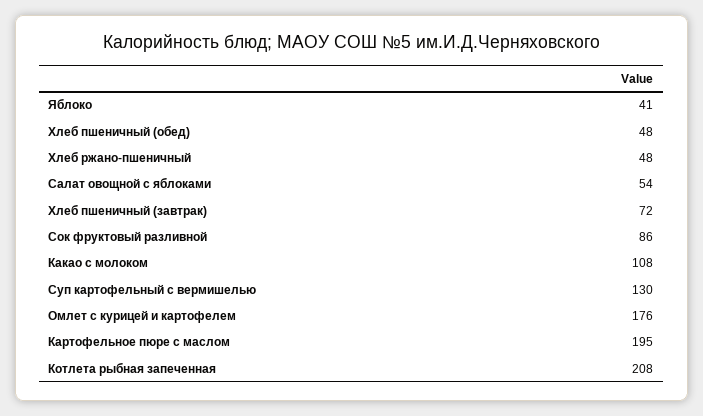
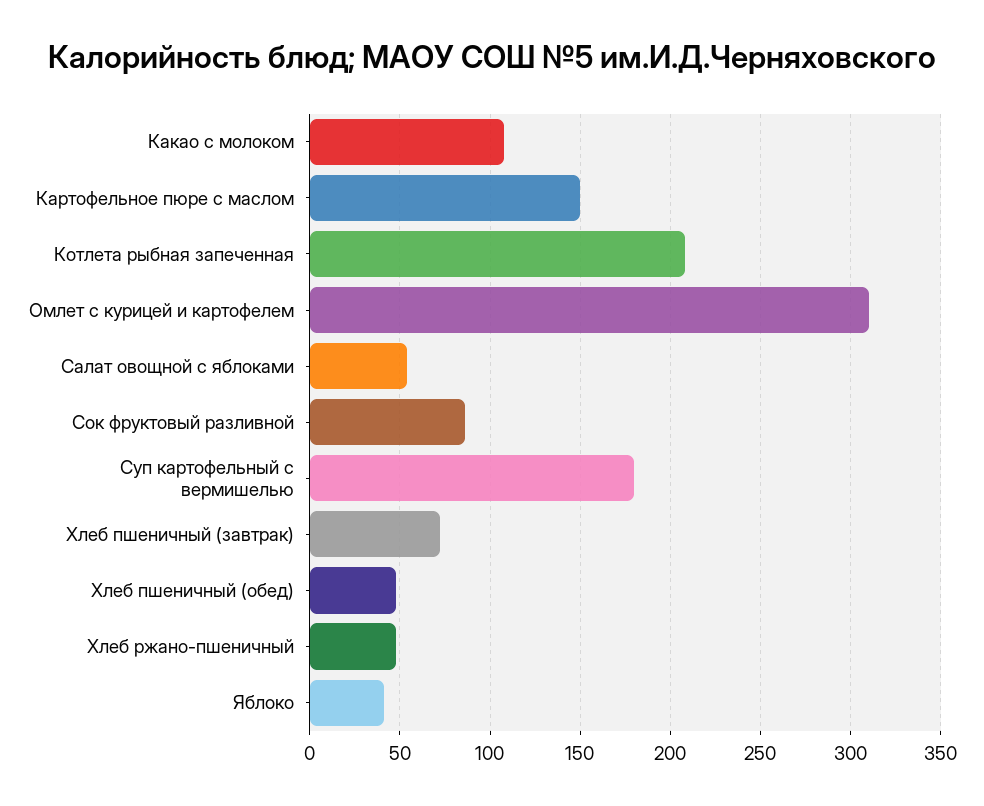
  {
    "Яблоко": 41,
    "Хлеб пшеничный (обед)": 48,
    "Хлеб ржано-пшеничный": 48,
    "Салат овощной с яблоками": 54,
    "Хлеб пшеничный (завтрак)": 72,
    "Сок фруктовый разливной": 86,
    "Какао с молоком": 108,
-   "Суп картофельный с вермишелью": 130,
+   "Суп картофельный с вермишелью": 180,
-   "Омлет с курицей и картофелем": 176,
+   "Омлет с курицей и картофелем": 310,
-   "Картофельное пюре с маслом": 195,
+   "Картофельное пюре с маслом": 150,
    "Котлета рыбная запеченная": 208
  }

